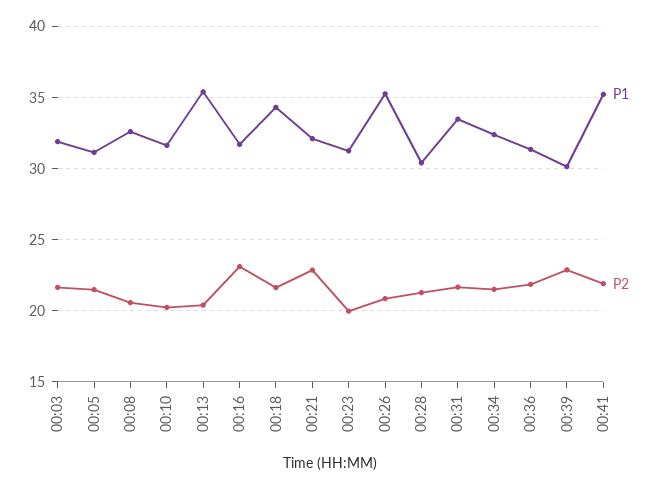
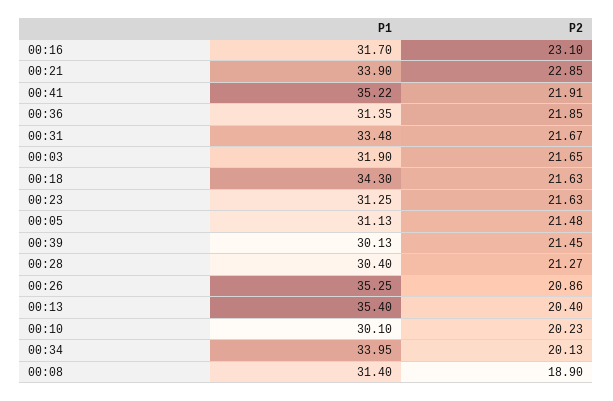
  {
    "P1": {
      "00:03": 31.9,
      "00:05": 31.13,
-     "00:08": 32.5,
+     "00:08": 31.4,
-     "00:10": 31.5,
+     "00:10": 30.1,
      "00:13": 35.4,
      "00:16": 31.7,
      "00:18": 34.3,
-     "00:21": 32,
+     "00:21": 33.9,
      "00:23": 31.25,
      "00:26": 35.25,
      "00:28": 30.4,
      "00:31": 33.48,
-     "00:34": 32.5,
+     "00:34": 33.95,
      "00:36": 31.35,
      "00:39": 30.13,
      "00:41": 35.22
    },
    "P2": {
      "00:03": 21.65,
      "00:05": 21.48,
-     "00:08": 20.5,
+     "00:08": 18.9,
      "00:10": 20.23,
      "00:13": 20.4,
      "00:16": 23.1,
      "00:18": 21.63,
      "00:21": 22.85,
-     "00:23": 20,
+     "00:23": 21.63,
      "00:26": 20.86,
      "00:28": 21.27,
      "00:31": 21.67,
-     "00:34": 21.5,
+     "00:34": 20.13,
      "00:36": 21.85,
-     "00:39": 23,
+     "00:39": 21.45,
      "00:41": 21.91
    }
  }

